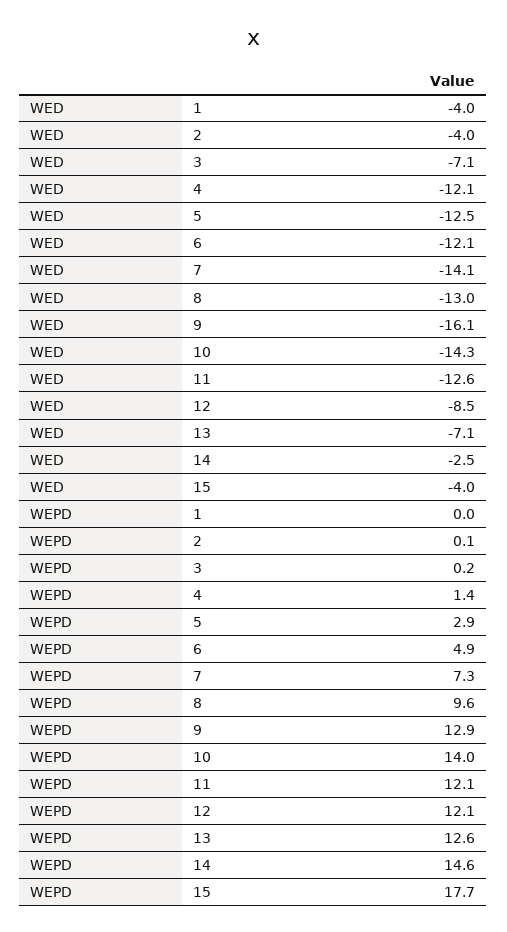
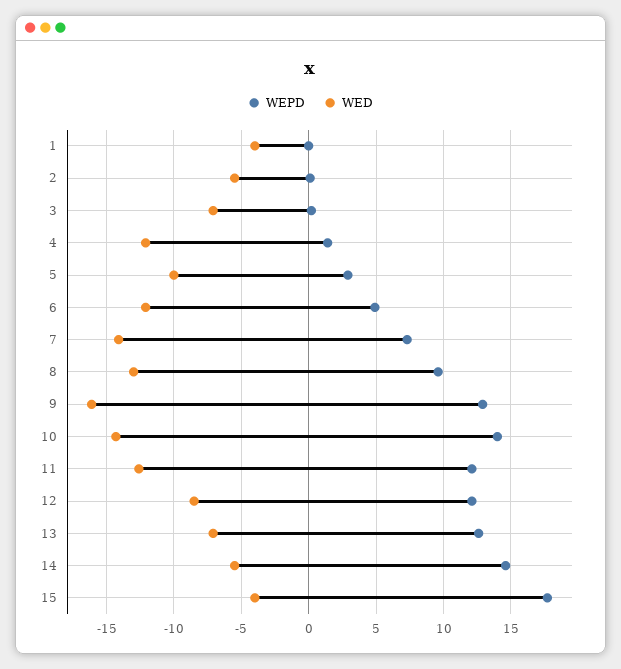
  {
    "WED": {
      "1": -4,
-     "2": -4,
+     "2": -5.5,
      "3": -7.1,
      "4": -12.1,
-     "5": -12.5,
+     "5": -10,
      "6": -12.1,
      "7": -14.1,
      "8": -13,
      "9": -16.1,
      "10": -14.3,
      "11": -12.6,
      "12": -8.5,
      "13": -7.1,
-     "14": -2.5,
+     "14": -5.5,
      "15": -4
    },
    "WEPD": {
      "1": 0,
      "2": 0.1,
      "3": 0.2,
      "4": 1.4,
      "5": 2.9,
      "6": 4.9,
      "7": 7.3,
      "8": 9.6,
      "9": 12.9,
      "10": 14,
      "11": 12.1,
      "12": 12.1,
      "13": 12.6,
      "14": 14.6,
      "15": 17.7
    }
  }

